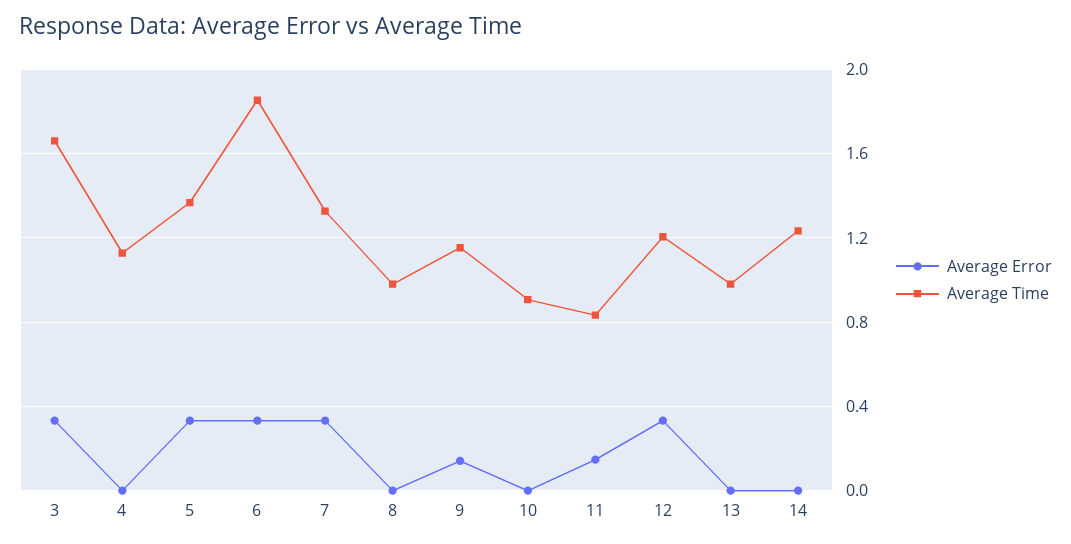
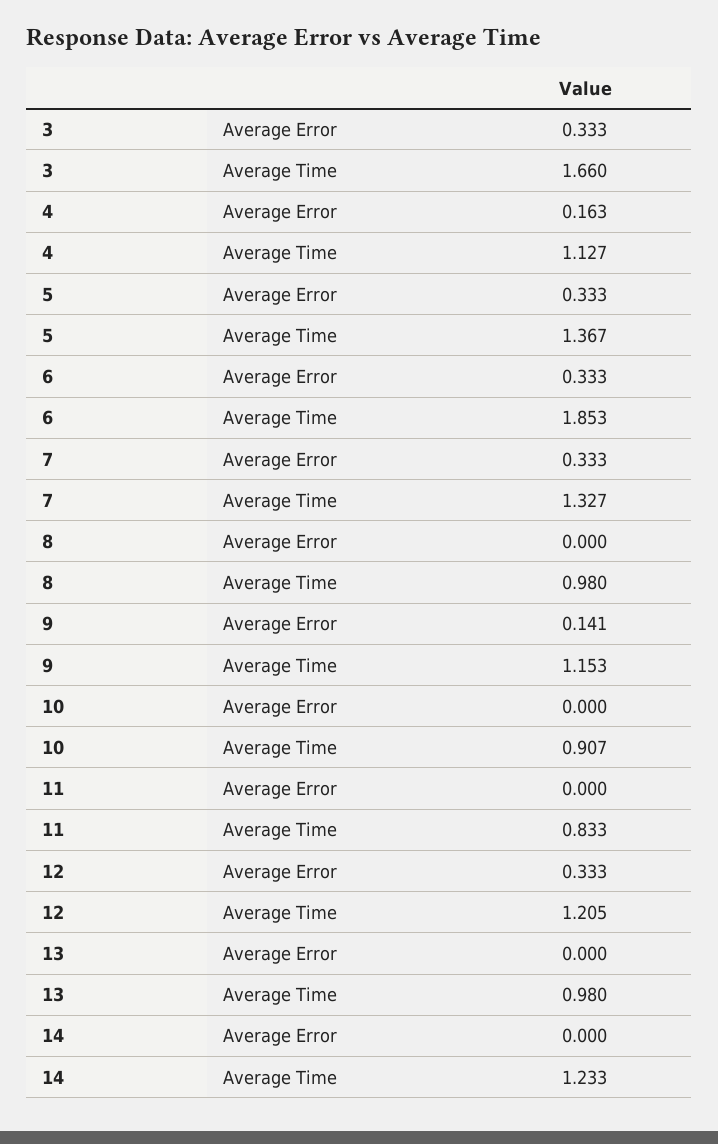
  {
    "Average Error": {
      "3": 0.333,
-     "4": 0,
+     "4": 0.163,
      "5": 0.333,
      "6": 0.333,
      "7": 0.333,
      "8": 0,
      "9": 0.141,
      "10": 0,
-     "11": 0.15,
+     "11": 0,
      "12": 0.333,
      "13": 0,
      "14": 0
    },
    "Average Time": {
      "3": 1.66,
      "4": 1.127,
      "5": 1.367,
      "6": 1.853,
      "7": 1.327,
      "8": 0.98,
      "9": 1.153,
      "10": 0.907,
      "11": 0.833,
      "12": 1.205,
      "13": 0.98,
      "14": 1.233
    }
  }

